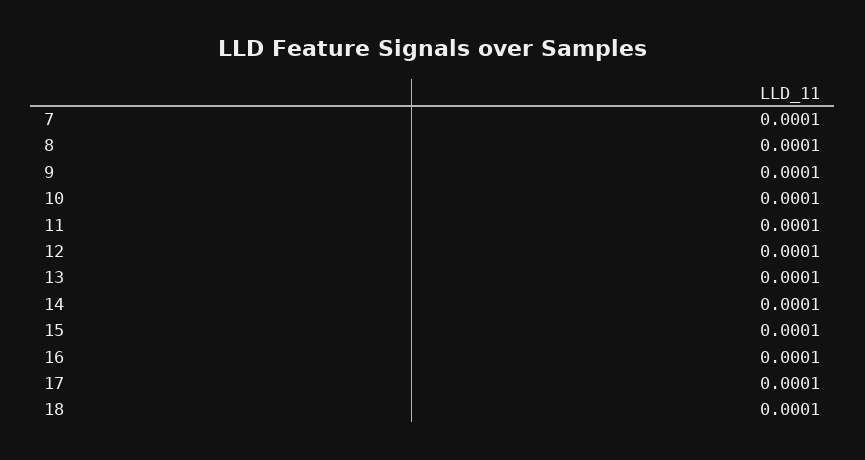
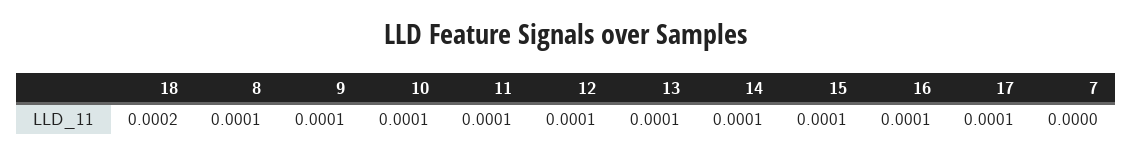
  {
-   "7": 0.0001,
+   "7": 0,
    "8": 0.0001,
    "9": 0.0001,
    "10": 0.0001,
    "11": 0.0001,
    "12": 0.0001,
    "13": 0.0001,
    "14": 0.0001,
    "15": 0.0001,
    "16": 0.0001,
    "17": 0.0001,
-   "18": 0.0001
+   "18": 0.0002
  }

